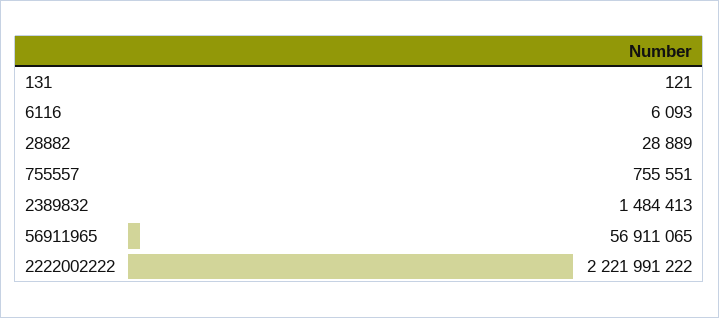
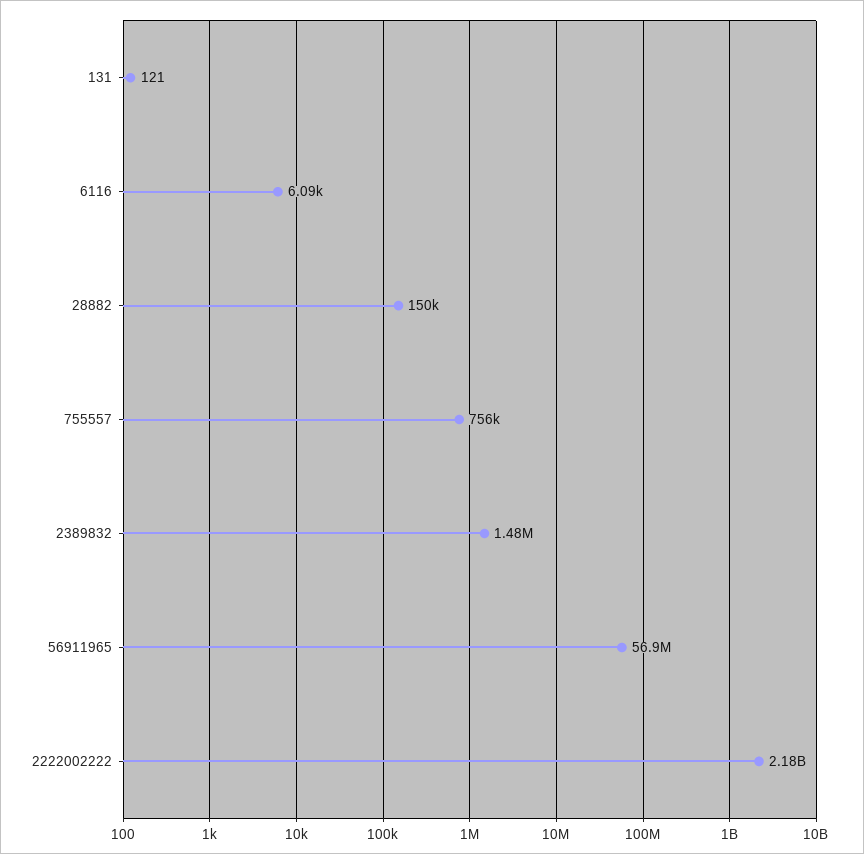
  {
    "131": 121,
    "6116": 6093,
-   "28882": 28889,
+   "28882": 150000,
    "755557": 755551,
    "2389832": 1484413,
    "56911965": 56911065,
-   "2222002222": 2221991222
+   "2222002222": 2180000000
  }

